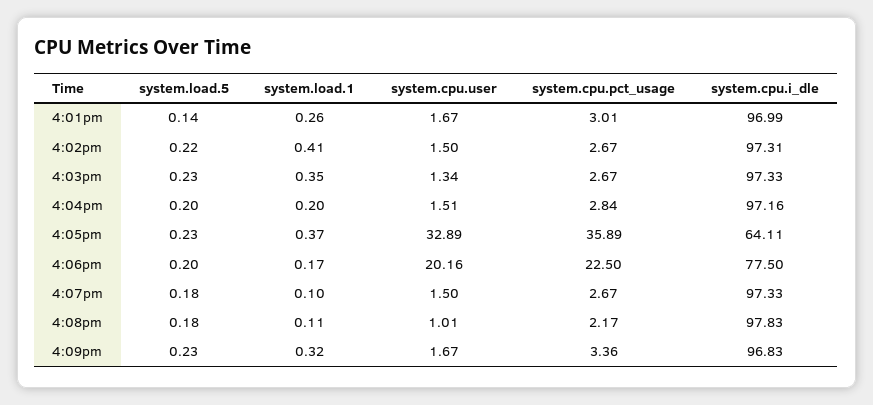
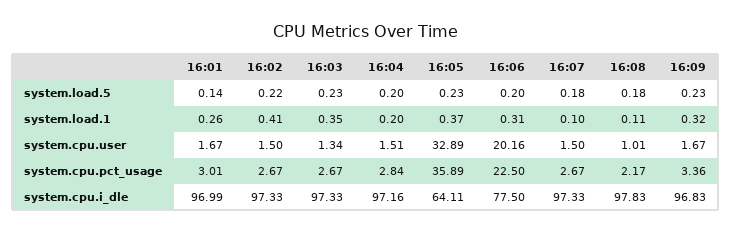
  {
    "system.load.5": {
      "4:01pm": 0.14,
      "4:02pm": 0.22,
      "4:03pm": 0.23,
      "4:04pm": 0.2,
      "4:05pm": 0.23,
      "4:06pm": 0.2,
      "4:07pm": 0.18,
      "4:08pm": 0.18,
      "4:09pm": 0.23
    },
    "system.load.1": {
      "4:01pm": 0.26,
      "4:02pm": 0.41,
      "4:03pm": 0.35,
      "4:04pm": 0.2,
      "4:05pm": 0.37,
-     "4:06pm": 0.17,
+     "4:06pm": 0.31,
      "4:07pm": 0.1,
      "4:08pm": 0.11,
      "4:09pm": 0.32
    },
    "system.cpu.user": {
      "4:01pm": 1.67,
      "4:02pm": 1.5,
      "4:03pm": 1.34,
      "4:04pm": 1.51,
      "4:05pm": 32.89,
      "4:06pm": 20.16,
      "4:07pm": 1.5,
      "4:08pm": 1.01,
      "4:09pm": 1.67
    },
    "system.cpu.pct_usage": {
      "4:01pm": 3.01,
      "4:02pm": 2.67,
      "4:03pm": 2.67,
      "4:04pm": 2.84,
      "4:05pm": 35.89,
      "4:06pm": 22.5,
      "4:07pm": 2.67,
      "4:08pm": 2.17,
      "4:09pm": 3.36
    },
    "system.cpu.i_dle": {
      "4:01pm": 96.99,
-     "4:02pm": 97.31,
+     "4:02pm": 97.33,
      "4:03pm": 97.33,
      "4:04pm": 97.16,
      "4:05pm": 64.11,
      "4:06pm": 77.5,
      "4:07pm": 97.33,
      "4:08pm": 97.83,
      "4:09pm": 96.83
    }
  }

